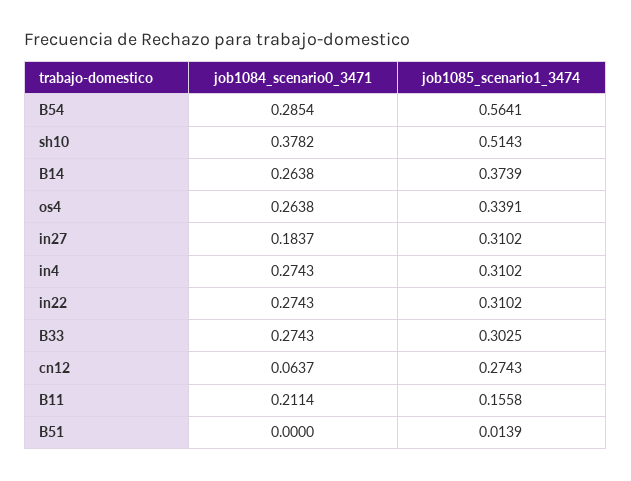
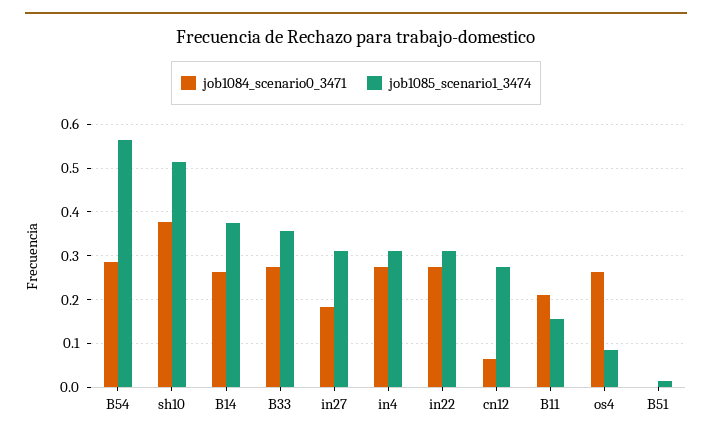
  {
    "job1084_scenario0_3471": {
      "B54": 0.2854,
      "sh10": 0.3782,
      "B14": 0.2638,
      "os4": 0.2638,
      "in27": 0.1837,
      "in4": 0.2743,
      "in22": 0.2743,
      "B33": 0.2743,
      "cn12": 0.0637,
      "B11": 0.2114,
      "B51": 0
    },
    "job1085_scenario1_3474": {
      "B54": 0.5641,
      "sh10": 0.5143,
      "B14": 0.3739,
-     "os4": 0.3391,
+     "os4": 0.08,
      "in27": 0.3102,
      "in4": 0.3102,
      "in22": 0.3102,
-     "B33": 0.3025,
+     "B33": 0.36,
      "cn12": 0.2743,
      "B11": 0.1558,
      "B51": 0.0139
    }
  }

